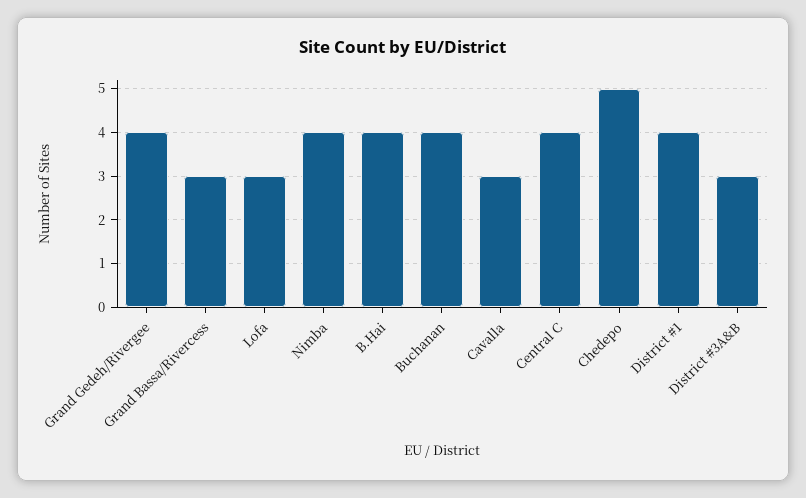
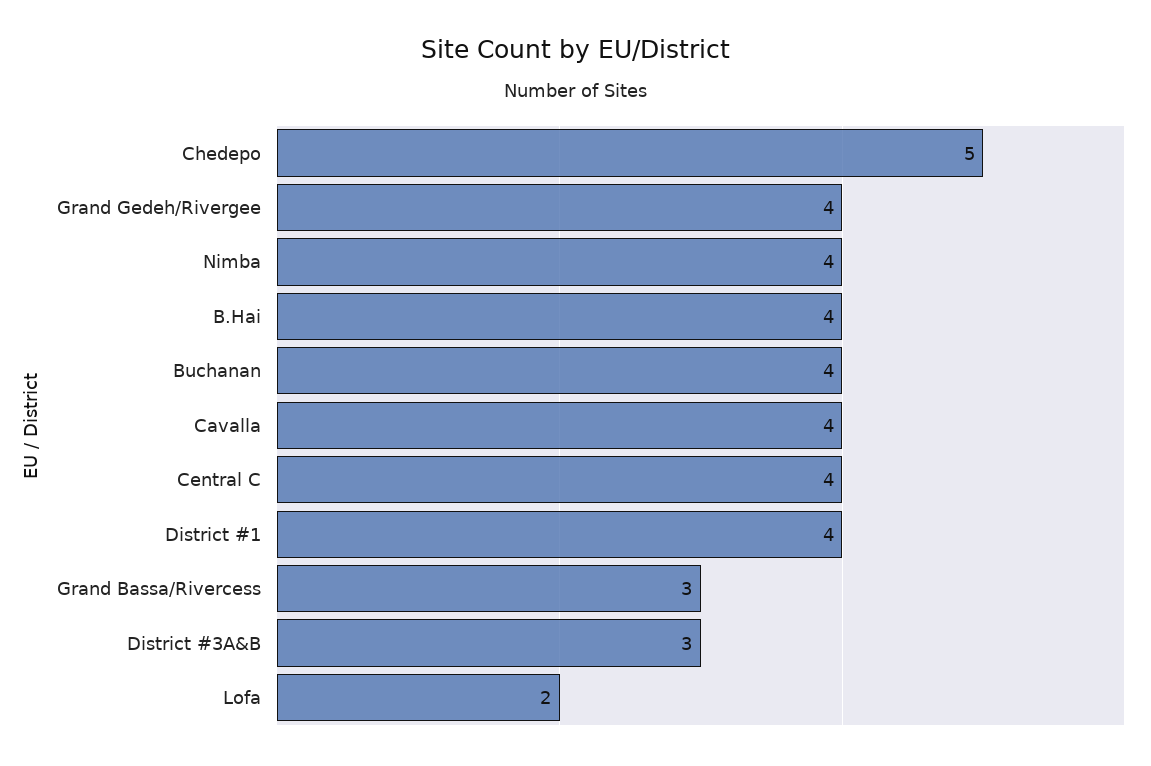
  {
    "Grand Gedeh/Rivergee": 4,
    "Grand Bassa/Rivercess": 3,
-   "Lofa": 3,
+   "Lofa": 2,
    "Nimba": 4,
    "B.Hai": 4,
    "Buchanan": 4,
-   "Cavalla": 3,
+   "Cavalla": 4,
    "Central C": 4,
    "Chedepo": 5,
    "District #1": 4,
    "District #3A&B": 3
  }

